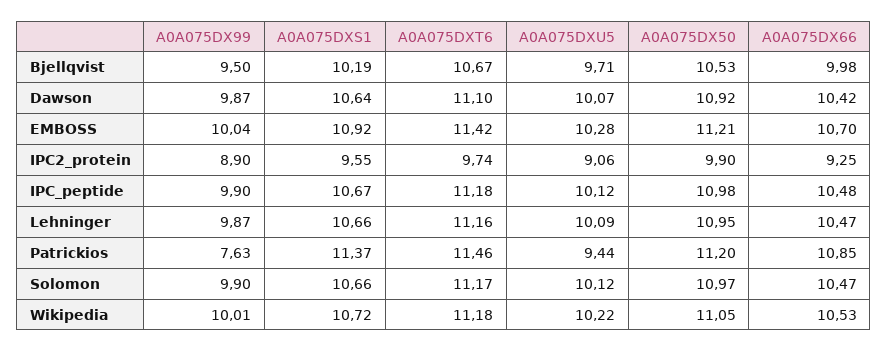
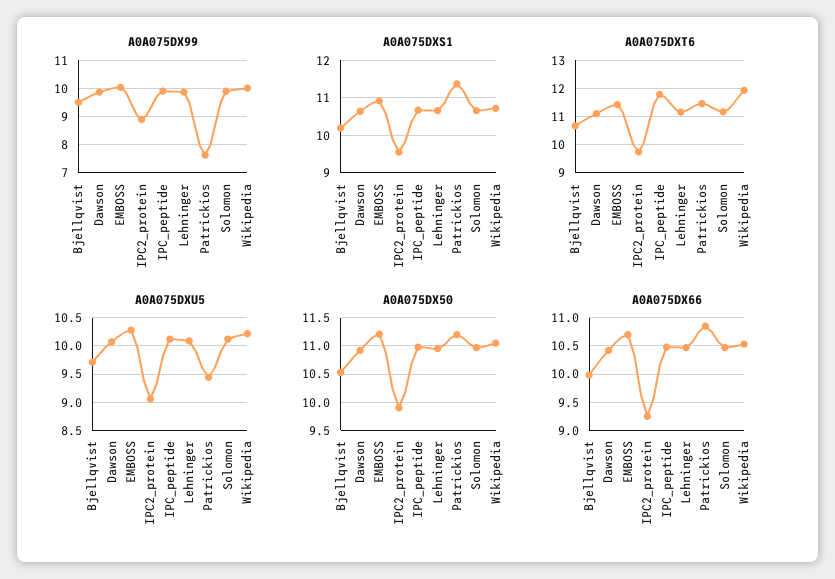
  {
    "A0A075DX99": {
      "Bjellqvist": 9.5,
      "Dawson": 9.87,
      "EMBOSS": 10.04,
      "IPC2_protein": 8.9,
      "IPC_peptide": 9.9,
      "Lehninger": 9.87,
      "Patrickios": 7.63,
      "Solomon": 9.9,
      "Wikipedia": 10.01
    },
    "A0A075DXS1": {
      "Bjellqvist": 10.19,
      "Dawson": 10.64,
      "EMBOSS": 10.92,
      "IPC2_protein": 9.55,
      "IPC_peptide": 10.67,
      "Lehninger": 10.66,
      "Patrickios": 11.37,
      "Solomon": 10.66,
      "Wikipedia": 10.72
    },
    "A0A075DXT6": {
      "Bjellqvist": 10.67,
      "Dawson": 11.1,
      "EMBOSS": 11.42,
      "IPC2_protein": 9.74,
-     "IPC_peptide": 11.18,
+     "IPC_peptide": 11.75,
      "Lehninger": 11.16,
      "Patrickios": 11.46,
      "Solomon": 11.17,
-     "Wikipedia": 11.18
+     "Wikipedia": 12
    },
    "A0A075DXU5": {
      "Bjellqvist": 9.71,
      "Dawson": 10.07,
      "EMBOSS": 10.28,
      "IPC2_protein": 9.06,
      "IPC_peptide": 10.12,
      "Lehninger": 10.09,
      "Patrickios": 9.44,
      "Solomon": 10.12,
      "Wikipedia": 10.22
    },
    "A0A075DX50": {
      "Bjellqvist": 10.53,
      "Dawson": 10.92,
      "EMBOSS": 11.21,
      "IPC2_protein": 9.9,
      "IPC_peptide": 10.98,
      "Lehninger": 10.95,
      "Patrickios": 11.2,
      "Solomon": 10.97,
      "Wikipedia": 11.05
    },
    "A0A075DX66": {
      "Bjellqvist": 9.98,
      "Dawson": 10.42,
      "EMBOSS": 10.7,
      "IPC2_protein": 9.25,
      "IPC_peptide": 10.48,
      "Lehninger": 10.47,
      "Patrickios": 10.85,
      "Solomon": 10.47,
      "Wikipedia": 10.53
    }
  }

